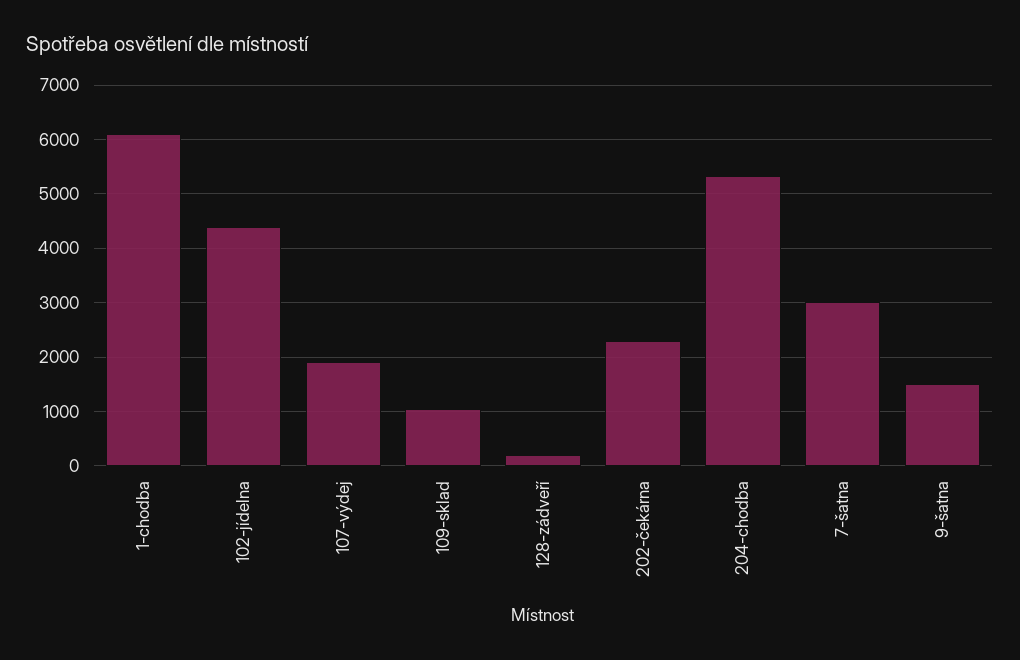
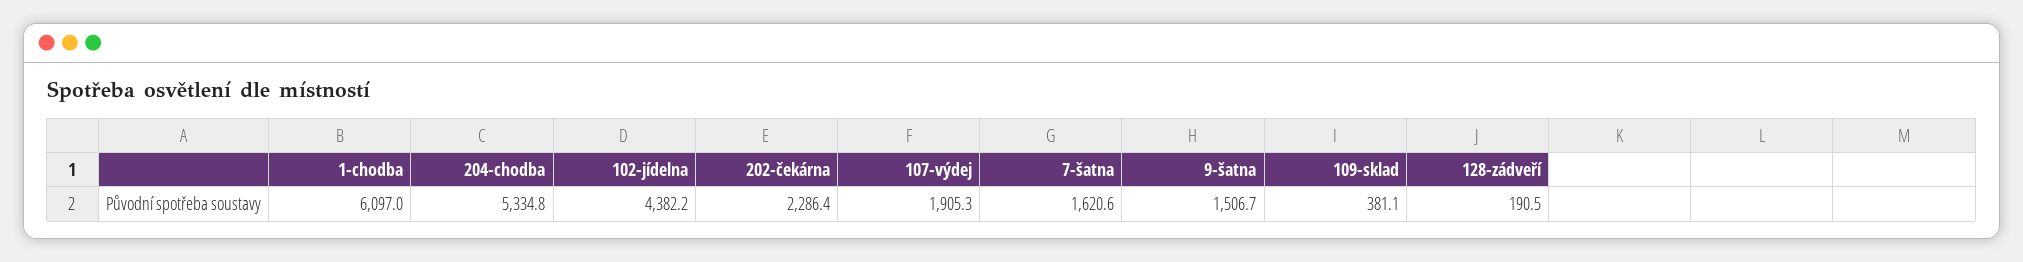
  {
    "1-chodba": 6097,
    "102-jídelna": 4382.2,
    "107-výdej": 1905.3,
-   "109-sklad": 1000,
+   "109-sklad": 381.1,
    "128-zádveří": 190.5,
    "202-čekárna": 2286.4,
    "204-chodba": 5334.8,
-   "7-šatna": 3000,
+   "7-šatna": 1620.6,
    "9-šatna": 1506.7
  }

